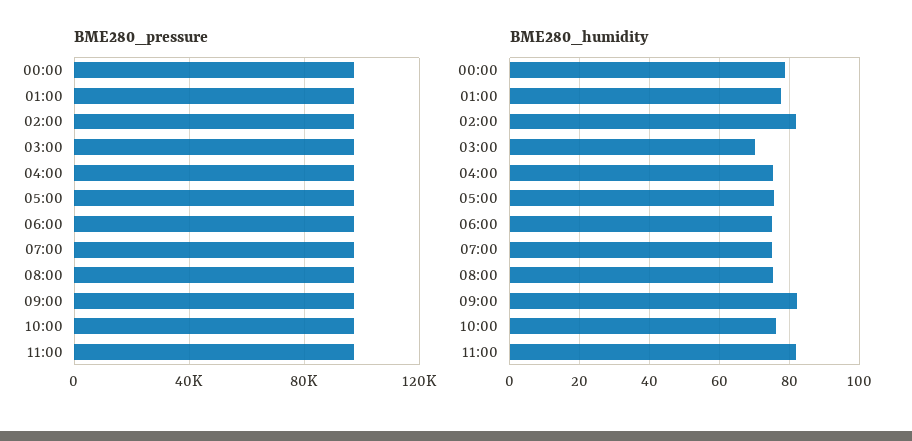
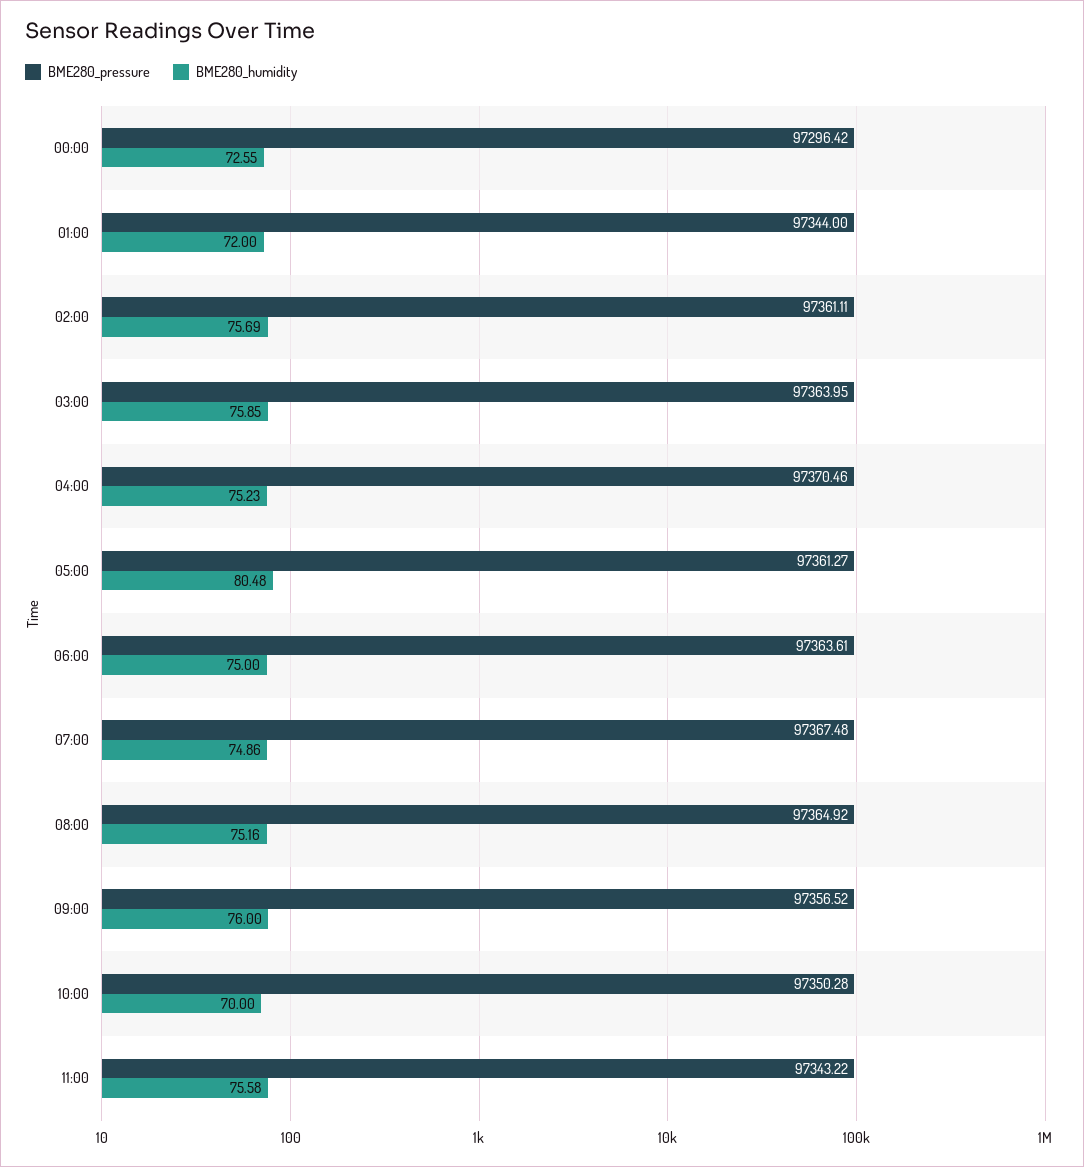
  {
    "BME280_pressure": {
      "00:00": 97296.42,
      "01:00": 97344,
      "02:00": 97361.11,
      "03:00": 97363.95,
      "04:00": 97370.46,
      "05:00": 97361.27,
      "06:00": 97363.61,
      "07:00": 97367.48,
      "08:00": 97364.92,
      "09:00": 97356.52,
      "10:00": 97350.28,
      "11:00": 97343.22
    },
    "BME280_humidity": {
-     "00:00": 78,
+     "00:00": 72.55,
-     "01:00": 78,
+     "01:00": 72,
-     "02:00": 82,
+     "02:00": 75.69,
-     "03:00": 70,
+     "03:00": 75.85,
      "04:00": 75.23,
-     "05:00": 76,
+     "05:00": 80.48,
      "06:00": 75,
      "07:00": 74.86,
      "08:00": 75.16,
-     "09:00": 82,
+     "09:00": 76,
-     "10:00": 76,
+     "10:00": 70,
-     "11:00": 82
+     "11:00": 75.58
    }
  }

